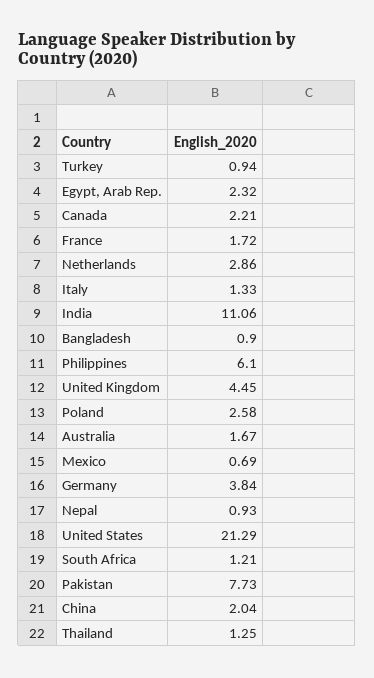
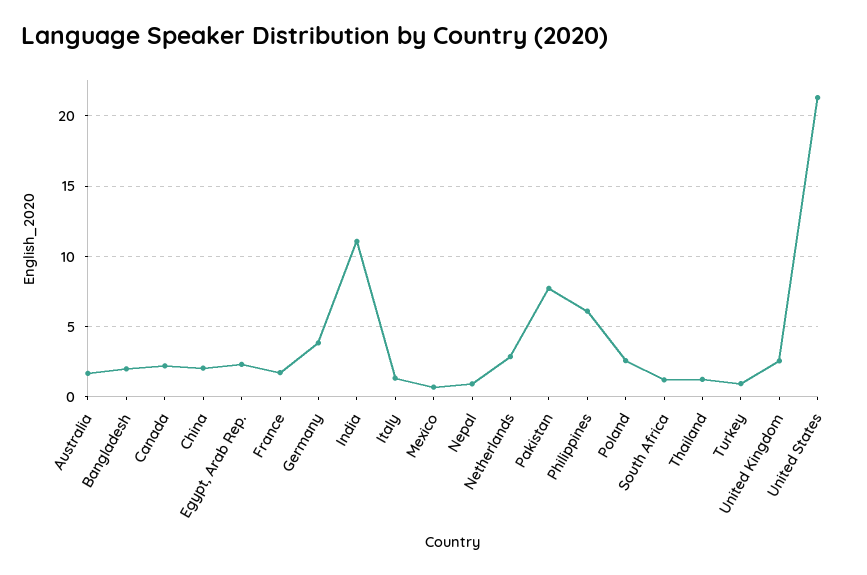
  {
    "Turkey": 0.94,
    "Egypt, Arab Rep.": 2.32,
    "Canada": 2.21,
    "France": 1.72,
    "Netherlands": 2.86,
    "Italy": 1.33,
    "India": 11.06,
-   "Bangladesh": 0.9,
+   "Bangladesh": 2,
    "Philippines": 6.1,
-   "United Kingdom": 4.45,
+   "United Kingdom": 2.5,
    "Poland": 2.58,
    "Australia": 1.67,
    "Mexico": 0.69,
    "Germany": 3.84,
    "Nepal": 0.93,
    "United States": 21.29,
    "South Africa": 1.21,
    "Pakistan": 7.73,
    "China": 2.04,
    "Thailand": 1.25
  }

